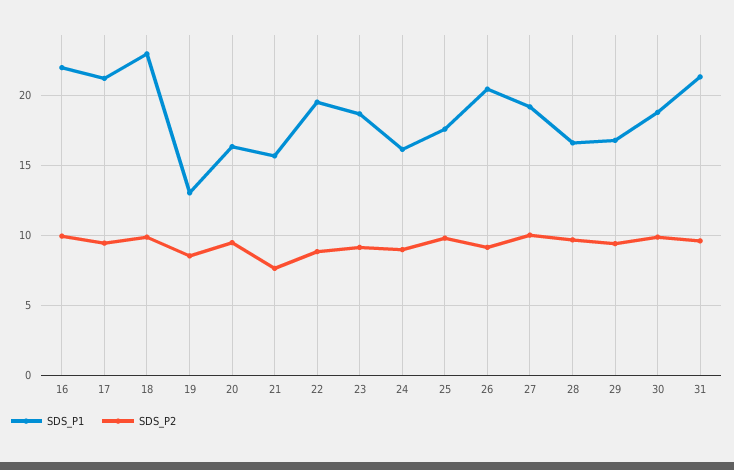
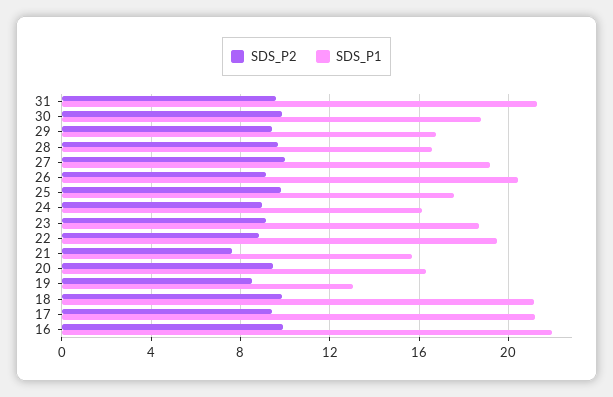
  {
    "SDS_P1": {
      "16": 22,
      "17": 21,
-     "18": 23,
+     "18": 21,
      "19": 13,
      "20": 16.5,
      "21": 15.5,
      "22": 19.5,
      "23": 18.5,
      "24": 16,
      "25": 17.5,
      "26": 20.5,
      "27": 19,
      "28": 16.5,
      "29": 17,
      "30": 19,
      "31": 21.5
    },
    "SDS_P2": {
      "16": 10,
      "17": 9.5,
      "18": 10,
      "19": 8.5,
      "20": 9.5,
      "21": 7.5,
      "22": 9,
      "23": 9,
      "24": 9,
      "25": 10,
      "26": 9,
      "27": 10,
      "28": 9.5,
      "29": 9.5,
      "30": 10,
      "31": 9.5
    }
  }

